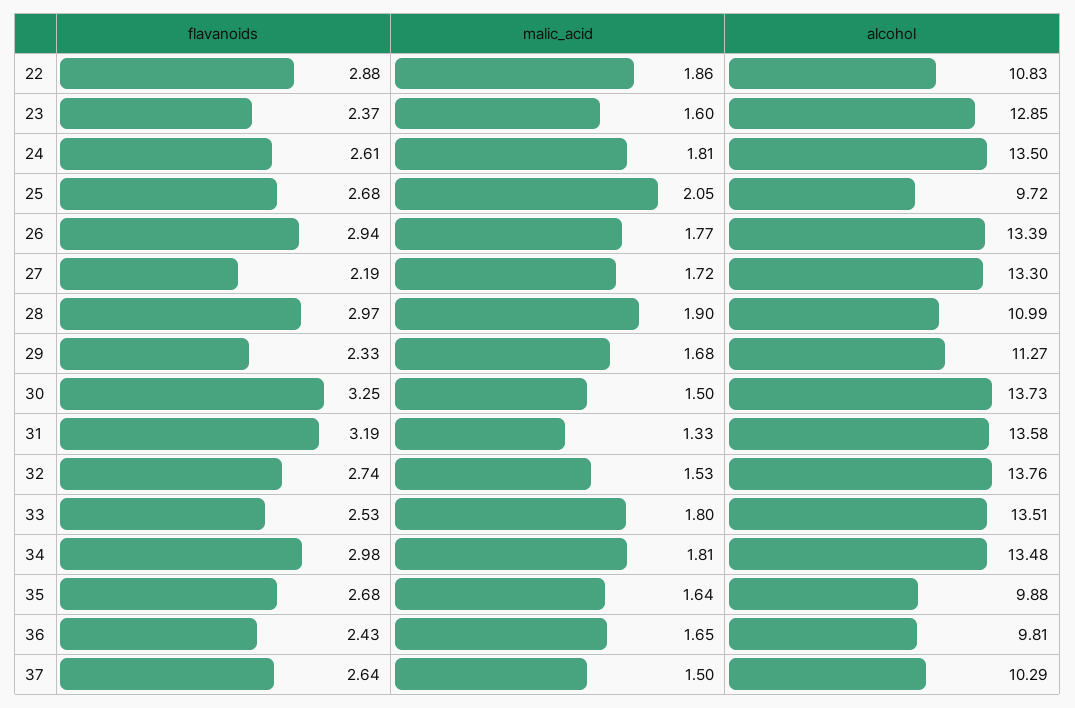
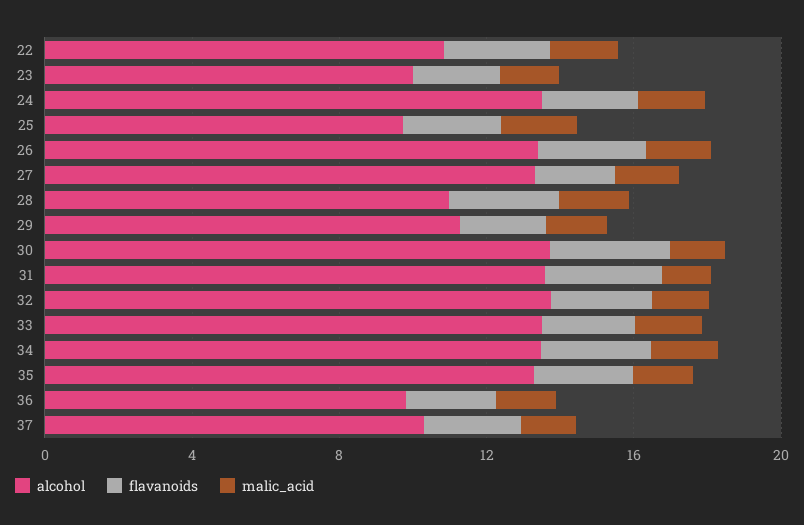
  {
    "flavanoids": {
      "22": 2.88,
      "23": 2.37,
      "24": 2.61,
      "25": 2.68,
      "26": 2.94,
      "27": 2.19,
      "28": 2.97,
      "29": 2.33,
      "30": 3.25,
      "31": 3.19,
      "32": 2.74,
      "33": 2.53,
      "34": 2.98,
      "35": 2.68,
      "36": 2.43,
      "37": 2.64
    },
    "malic_acid": {
      "22": 1.86,
      "23": 1.6,
      "24": 1.81,
      "25": 2.05,
      "26": 1.77,
      "27": 1.72,
      "28": 1.9,
      "29": 1.68,
      "30": 1.5,
      "31": 1.33,
      "32": 1.53,
      "33": 1.8,
      "34": 1.81,
      "35": 1.64,
      "36": 1.65,
      "37": 1.5
    },
    "alcohol": {
      "22": 10.83,
-     "23": 12.85,
+     "23": 10,
      "24": 13.5,
      "25": 9.72,
      "26": 13.39,
      "27": 13.3,
      "28": 10.99,
      "29": 11.27,
      "30": 13.73,
      "31": 13.58,
      "32": 13.76,
      "33": 13.51,
      "34": 13.48,
-     "35": 9.88,
+     "35": 13,
      "36": 9.81,
      "37": 10.29
    }
  }

